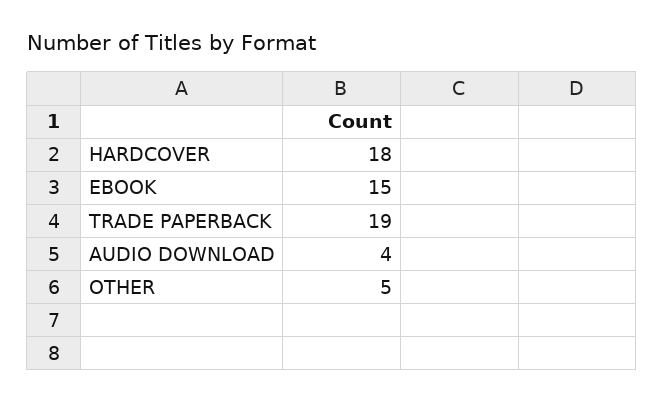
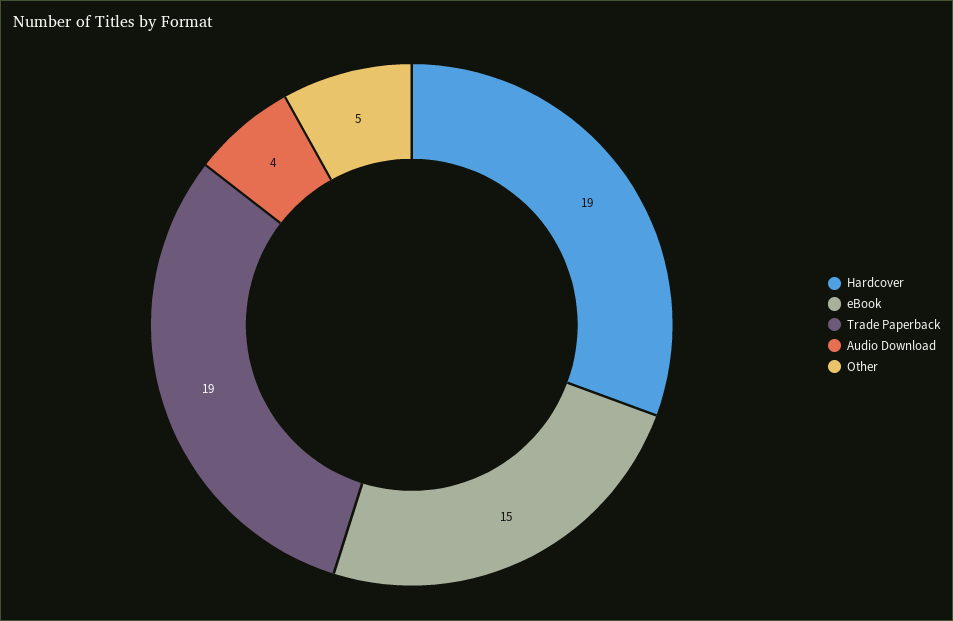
  {
-   "HARDCOVER": 18,
+   "HARDCOVER": 19,
    "EBOOK": 15,
    "TRADE PAPERBACK": 19,
    "AUDIO DOWNLOAD": 4,
    "OTHER": 5
  }

